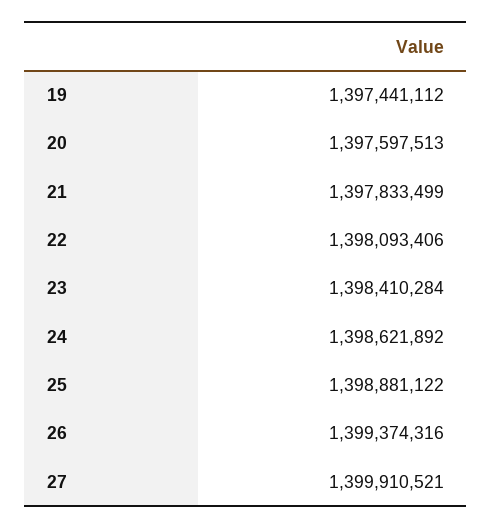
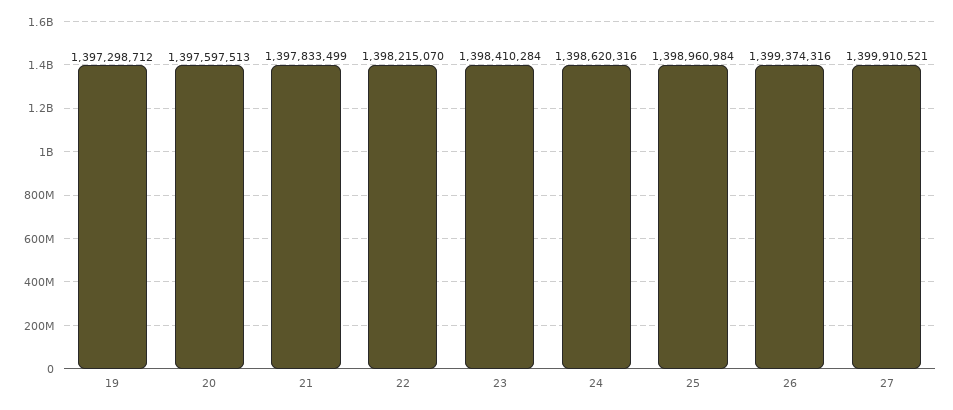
  {
-   "19": 1397441112,
+   "19": 1397298712,
    "20": 1397597513,
    "21": 1397833499,
-   "22": 1398093406,
+   "22": 1398215070,
    "23": 1398410284,
-   "24": 1398621892,
+   "24": 1398620316,
-   "25": 1398881122,
+   "25": 1398960984,
    "26": 1399374316,
    "27": 1399910521
  }

